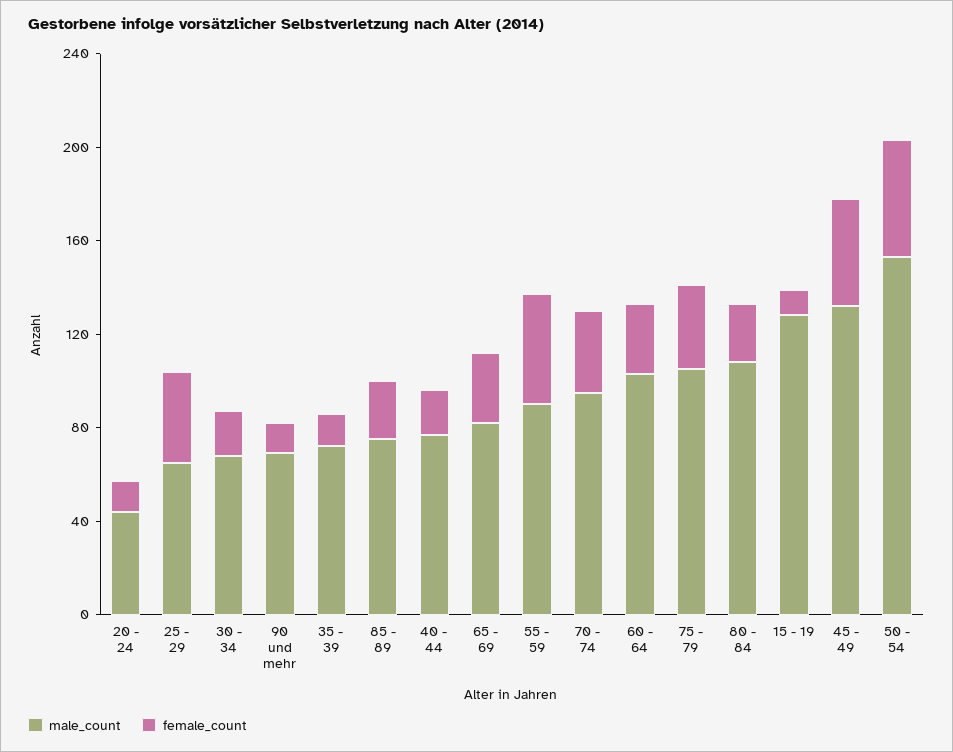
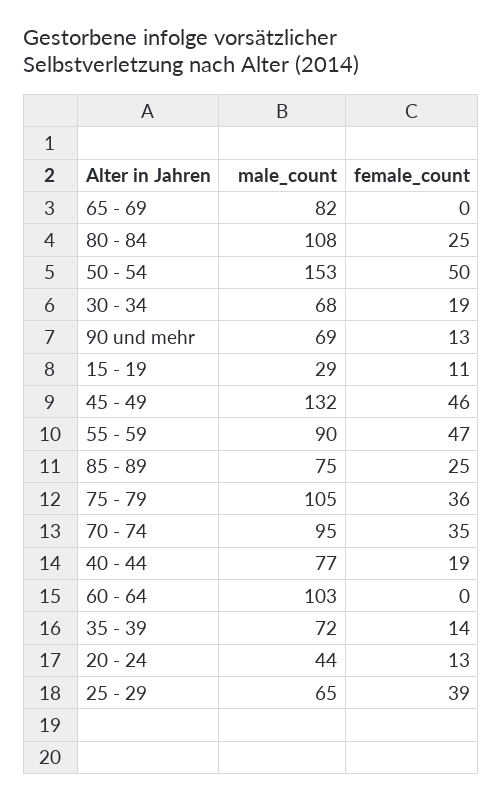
  {
    "male_count": {
      "20 - 24": 44,
      "25 - 29": 65,
      "30 - 34": 68,
      "90 und mehr": 69,
      "35 - 39": 72,
      "85 - 89": 75,
      "40 - 44": 77,
      "65 - 69": 82,
      "55 - 59": 90,
      "70 - 74": 95,
      "60 - 64": 103,
      "75 - 79": 105,
      "80 - 84": 108,
-     "15 - 19": 130,
+     "15 - 19": 29,
      "45 - 49": 132,
      "50 - 54": 153
    },
    "female_count": {
      "20 - 24": 13,
      "25 - 29": 39,
      "30 - 34": 19,
      "90 und mehr": 13,
      "35 - 39": 14,
      "85 - 89": 25,
      "40 - 44": 19,
-     "65 - 69": 30,
+     "65 - 69": 0,
      "55 - 59": 47,
      "70 - 74": 35,
-     "60 - 64": 30,
+     "60 - 64": 0,
      "75 - 79": 36,
      "80 - 84": 25,
      "15 - 19": 11,
      "45 - 49": 46,
      "50 - 54": 50
    }
  }

